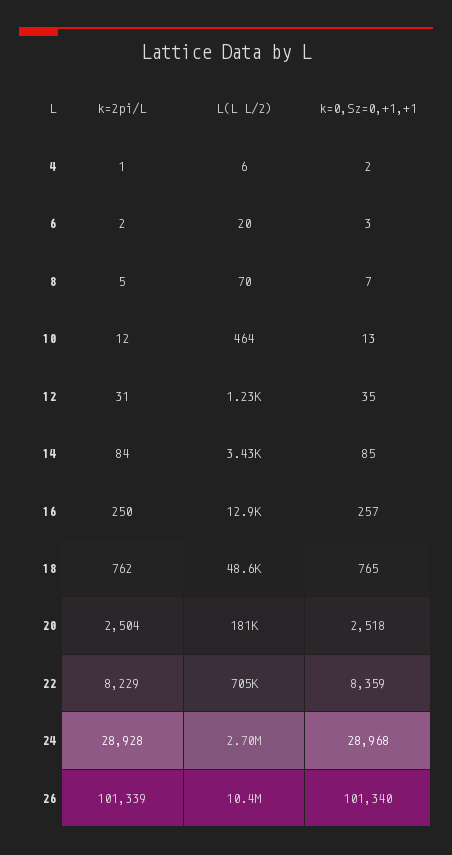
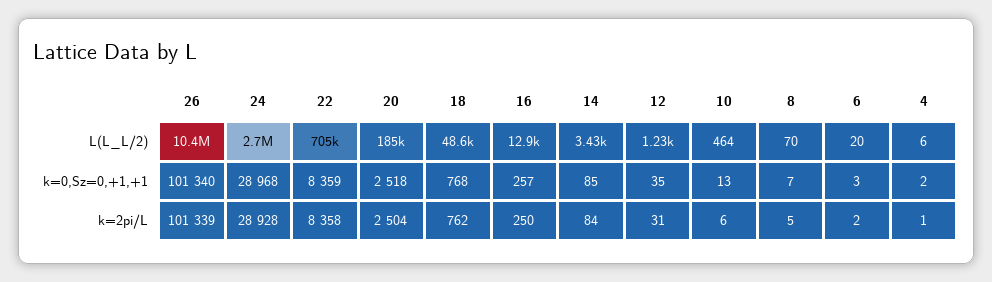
  {
    "k=2pi/L": {
      "4": 1,
      "6": 2,
      "8": 5,
-     "10": 12,
+     "10": 6,
      "12": 31,
      "14": 84,
      "16": 250,
      "18": 762,
      "20": 2504,
-     "22": 8229,
+     "22": 8358,
      "24": 28928,
      "26": 101339
    },
    "L(L L/2)": {
      "4": 6,
      "6": 20,
      "8": 70,
      "10": 464,
      "12": 1230,
      "14": 3430,
      "16": 12900,
      "18": 48600,
-     "20": 181000,
+     "20": 185000,
      "22": 705000,
      "24": 2700000,
      "26": 10400000
    },
    "k=0,Sz=0,+1,+1": {
      "4": 2,
      "6": 3,
      "8": 7,
      "10": 13,
      "12": 35,
      "14": 85,
      "16": 257,
-     "18": 765,
+     "18": 768,
      "20": 2518,
      "22": 8359,
      "24": 28968,
      "26": 101340
    }
  }

